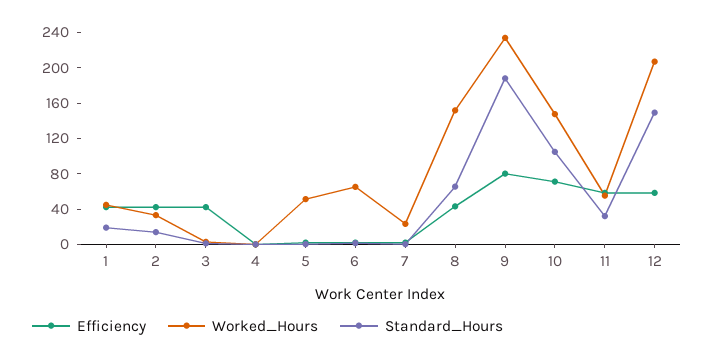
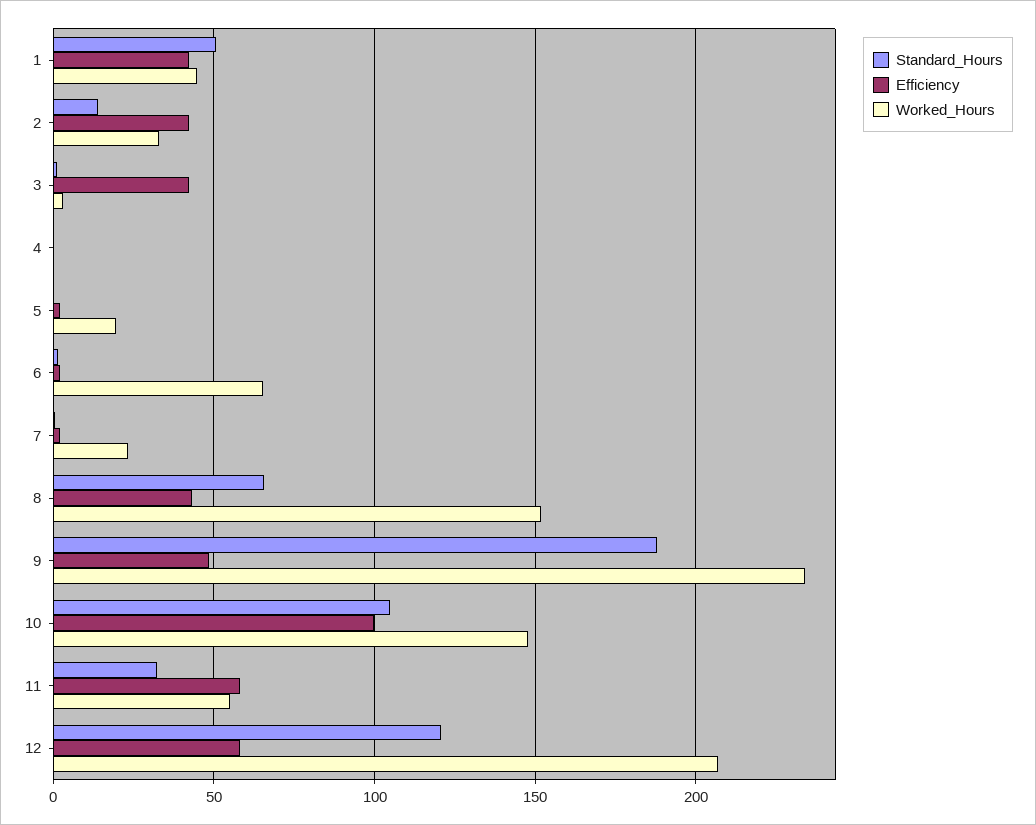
  {
    "Efficiency": {
      "1": 40,
      "2": 40,
      "3": 40,
      "4": 0,
      "5": 0,
      "6": 0,
      "7": 0,
      "8": 45,
-     "9": 80,
+     "9": 50,
-     "10": 70,
+     "10": 100,
      "11": 60,
      "12": 60
    },
    "Worked_Hours": {
      "1": 45,
      "2": 35,
      "3": 5,
      "4": 0,
-     "5": 50,
+     "5": 20,
      "6": 65,
      "7": 25,
      "8": 150,
      "9": 235,
      "10": 150,
      "11": 55,
      "12": 205
    },
    "Standard_Hours": {
-     "1": 20,
+     "1": 50,
      "2": 15,
      "3": 0,
      "4": 0,
      "5": 0,
      "6": 0,
      "7": 0,
      "8": 65,
      "9": 190,
      "10": 105,
      "11": 30,
-     "12": 150
+     "12": 120
    }
  }

